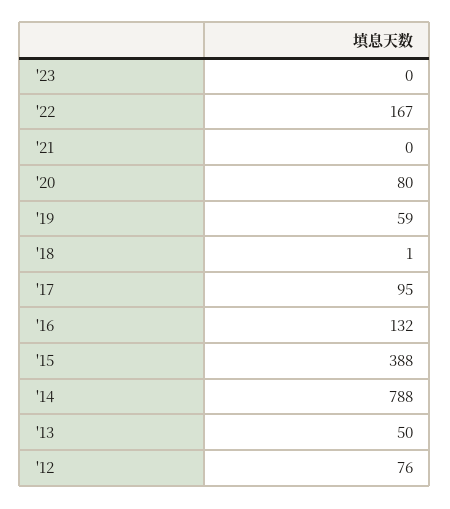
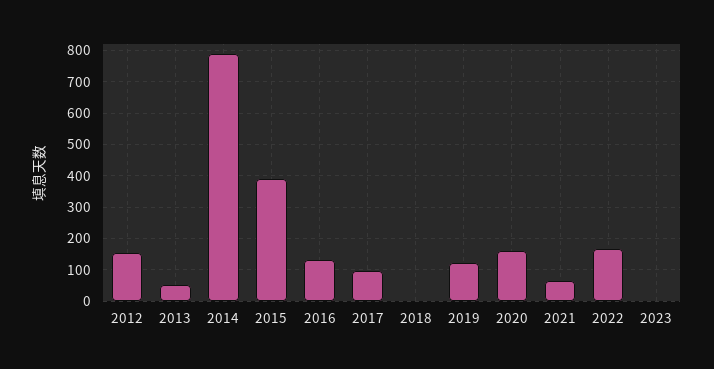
  {
    "'23": 0,
    "'22": 167,
-   "'21": 0,
+   "'21": 60,
-   "'20": 80,
+   "'20": 160,
-   "'19": 59,
+   "'19": 120,
    "'18": 1,
    "'17": 95,
    "'16": 132,
    "'15": 388,
    "'14": 788,
    "'13": 50,
-   "'12": 76
+   "'12": 160
  }

